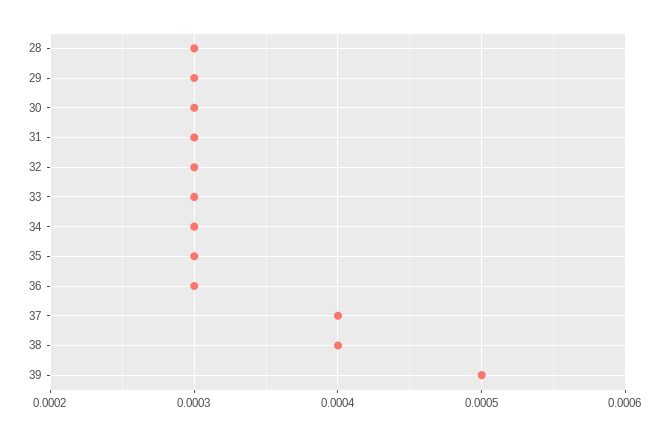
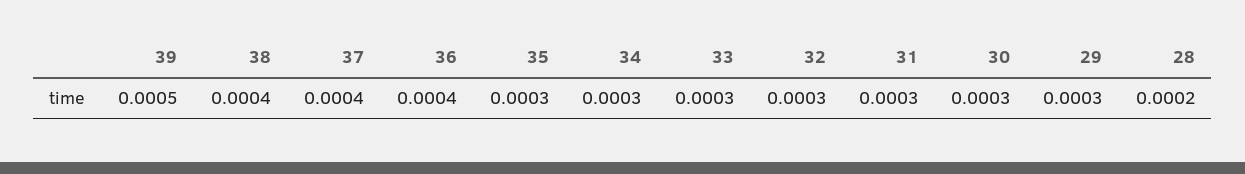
  {
-   "28": 0.0003,
+   "28": 0.0002,
    "29": 0.0003,
    "30": 0.0003,
    "31": 0.0003,
    "32": 0.0003,
    "33": 0.0003,
    "34": 0.0003,
    "35": 0.0003,
-   "36": 0.0003,
+   "36": 0.0004,
    "37": 0.0004,
    "38": 0.0004,
    "39": 0.0005
  }

